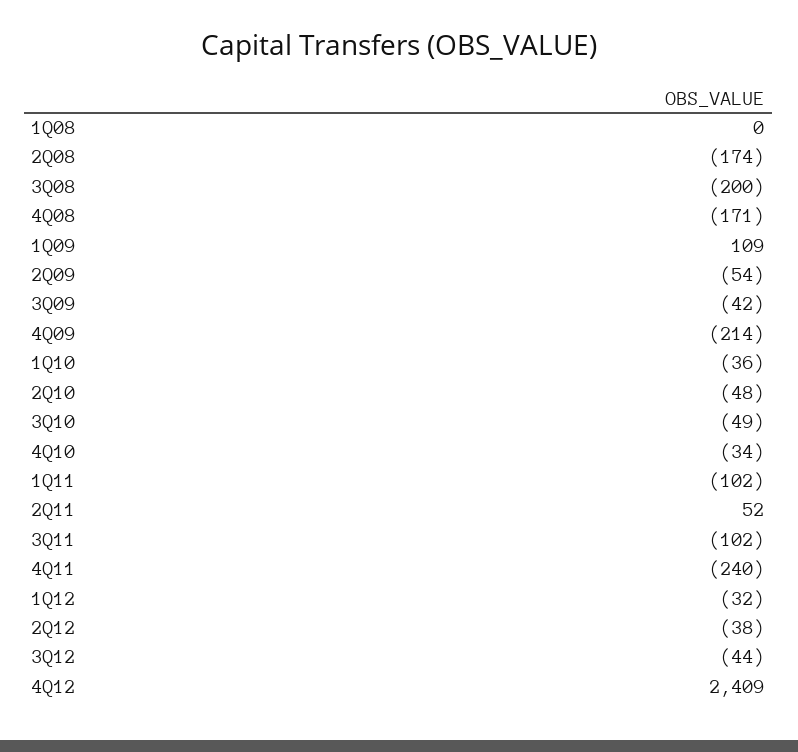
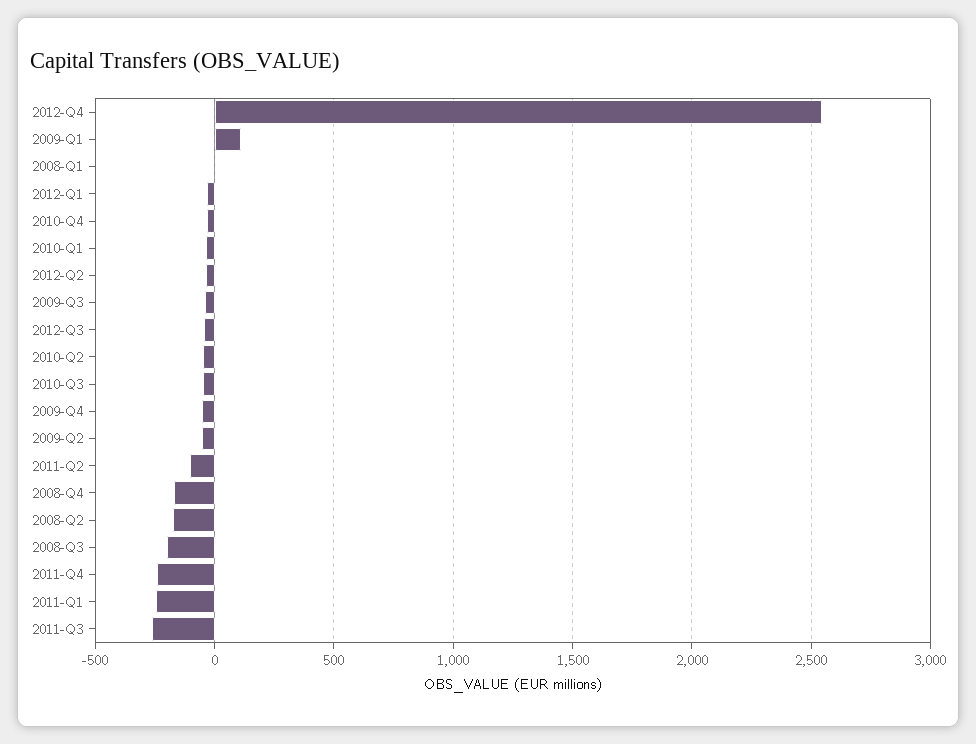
  {
    "1Q08": 0,
    "2Q08": -174,
    "3Q08": -200,
    "4Q08": -171,
    "1Q09": 109,
    "2Q09": -54,
    "3Q09": -42,
-   "4Q09": -214,
+   "4Q09": -50,
    "1Q10": -36,
    "2Q10": -48,
    "3Q10": -49,
    "4Q10": -34,
-   "1Q11": -102,
+   "1Q11": -250,
-   "2Q11": 52,
+   "2Q11": -100,
-   "3Q11": -102,
+   "3Q11": -250,
    "4Q11": -240,
    "1Q12": -32,
    "2Q12": -38,
    "3Q12": -44,
-   "4Q12": 2409
+   "4Q12": 2550
  }

